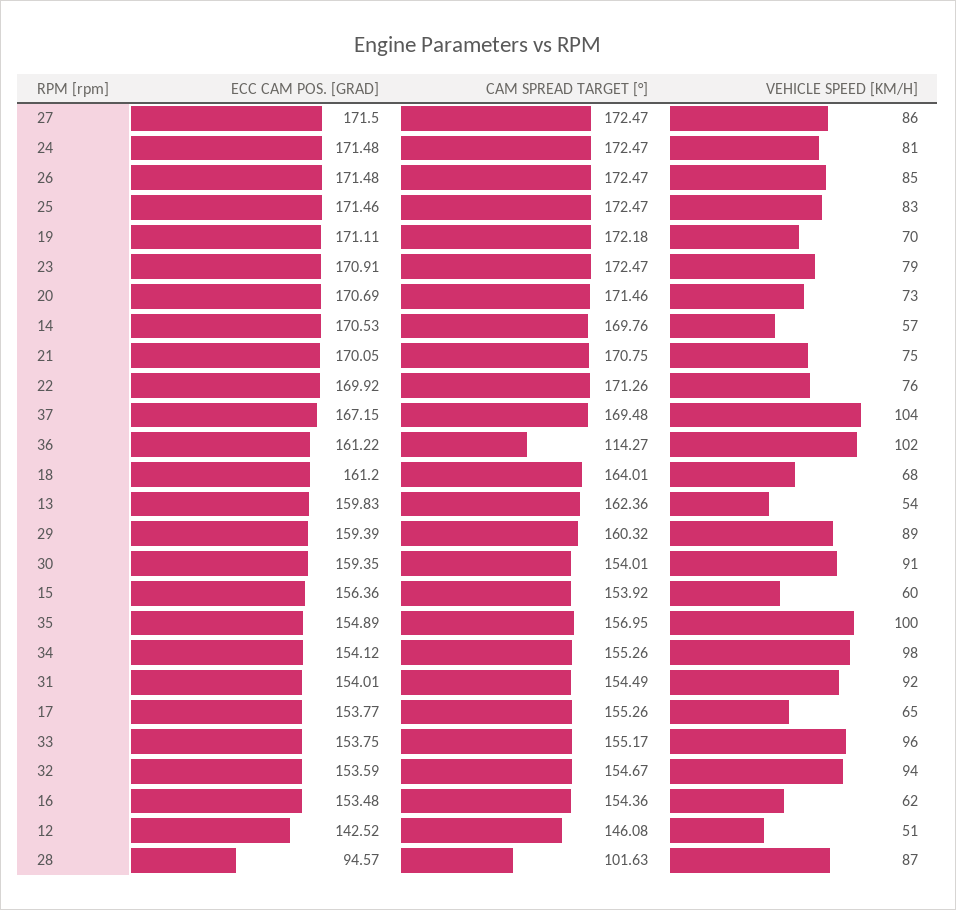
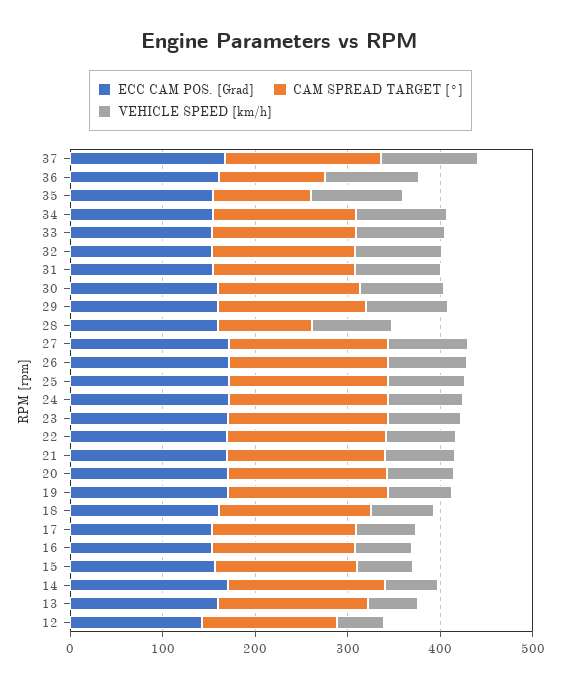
  {
    "ECC CAM POS. [GRAD]": {
      "27": 171.5,
      "24": 171.48,
      "26": 171.48,
      "25": 171.46,
      "19": 171.11,
      "23": 170.91,
      "20": 170.69,
      "14": 170.53,
      "21": 170.05,
      "22": 169.92,
      "37": 167.15,
      "36": 161.22,
      "18": 161.2,
      "13": 159.83,
      "29": 159.39,
      "30": 159.35,
      "15": 156.36,
      "35": 154.89,
      "34": 154.12,
      "31": 154.01,
      "17": 153.77,
      "33": 153.75,
      "32": 153.59,
      "16": 153.48,
      "12": 142.52,
-     "28": 94.57
+     "28": 160
    },
    "CAM SPREAD TARGET [°]": {
      "27": 172.47,
      "24": 172.47,
      "26": 172.47,
      "25": 172.47,
      "19": 172.18,
      "23": 172.47,
      "20": 171.46,
      "14": 169.76,
      "21": 170.75,
      "22": 171.26,
      "37": 169.48,
      "36": 114.27,
      "18": 164.01,
      "13": 162.36,
      "29": 160.32,
      "30": 154.01,
      "15": 153.92,
-     "35": 156.95,
+     "35": 100,
      "34": 155.26,
      "31": 154.49,
      "17": 155.26,
      "33": 155.17,
      "32": 154.67,
      "16": 154.36,
      "12": 146.08,
      "28": 101.63
    },
    "VEHICLE SPEED [KM/H]": {
      "27": 86,
      "24": 81,
      "26": 85,
      "25": 83,
      "19": 70,
      "23": 79,
      "20": 73,
      "14": 57,
      "21": 75,
      "22": 76,
      "37": 104,
      "36": 102,
      "18": 68,
      "13": 54,
      "29": 89,
      "30": 91,
      "15": 60,
      "35": 100,
      "34": 98,
      "31": 92,
      "17": 65,
      "33": 96,
      "32": 94,
      "16": 62,
      "12": 51,
      "28": 87
    }
  }

